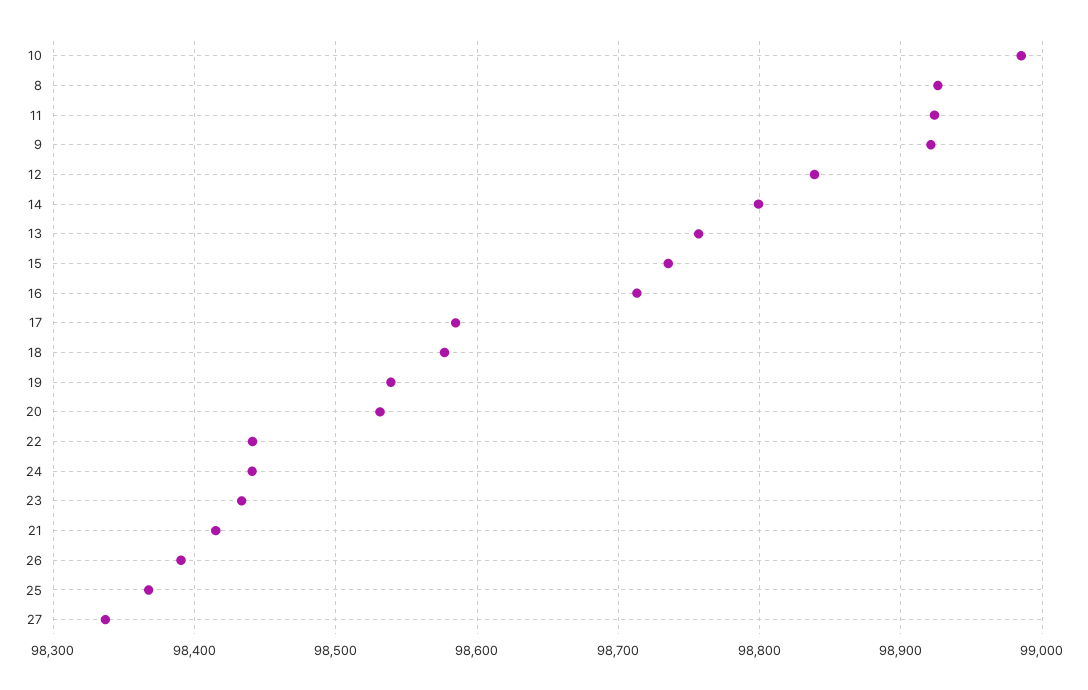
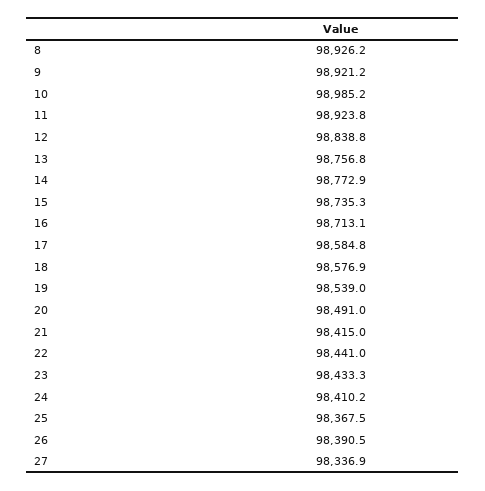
  {
    "10": 98985.2,
    "8": 98926.2,
    "11": 98923.8,
    "9": 98921.2,
    "12": 98838.8,
-   "14": 98800,
+   "14": 98772.9,
    "13": 98756.8,
    "15": 98735.3,
    "16": 98713.1,
    "17": 98584.8,
    "18": 98576.9,
    "19": 98539,
-   "20": 98530,
+   "20": 98491,
    "22": 98441,
-   "24": 98440,
+   "24": 98410.2,
    "23": 98433.3,
    "21": 98415,
    "26": 98390.5,
    "25": 98367.5,
    "27": 98336.9
  }

